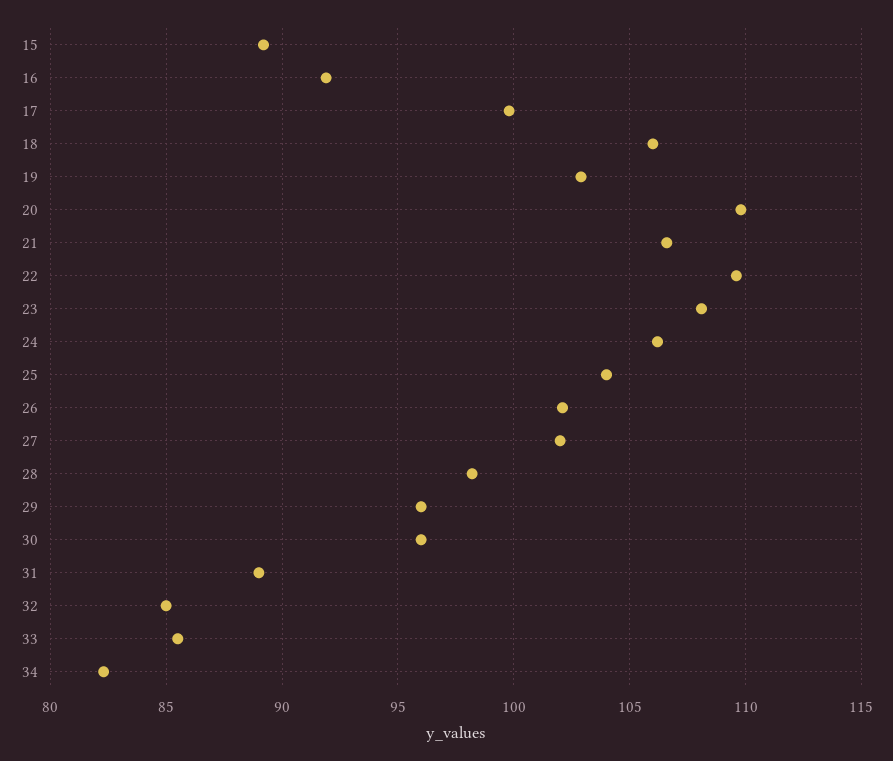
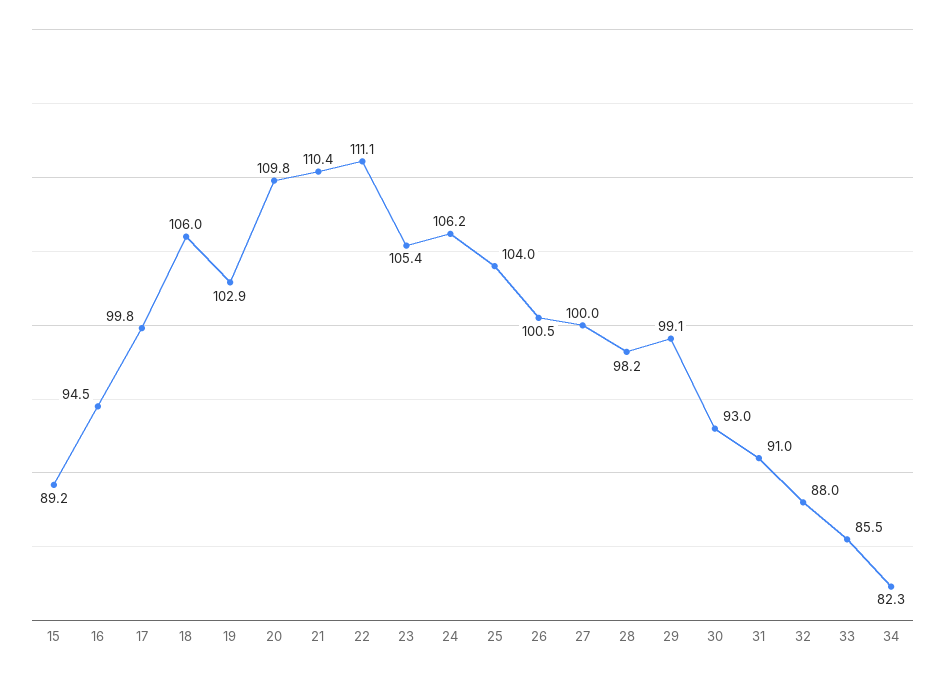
  {
    "15": 89.2,
-   "16": 92,
+   "16": 94.5,
    "17": 99.8,
    "18": 106,
    "19": 102.9,
    "20": 109.8,
-   "21": 106.5,
+   "21": 110.4,
-   "22": 109.5,
+   "22": 111.1,
-   "23": 108,
+   "23": 105.4,
    "24": 106.2,
    "25": 104,
-   "26": 102,
+   "26": 100.5,
-   "27": 102,
+   "27": 100,
    "28": 98.2,
-   "29": 96,
+   "29": 99.1,
-   "30": 96,
+   "30": 93,
-   "31": 89,
+   "31": 91,
-   "32": 85,
+   "32": 88,
    "33": 85.5,
    "34": 82.3
  }

